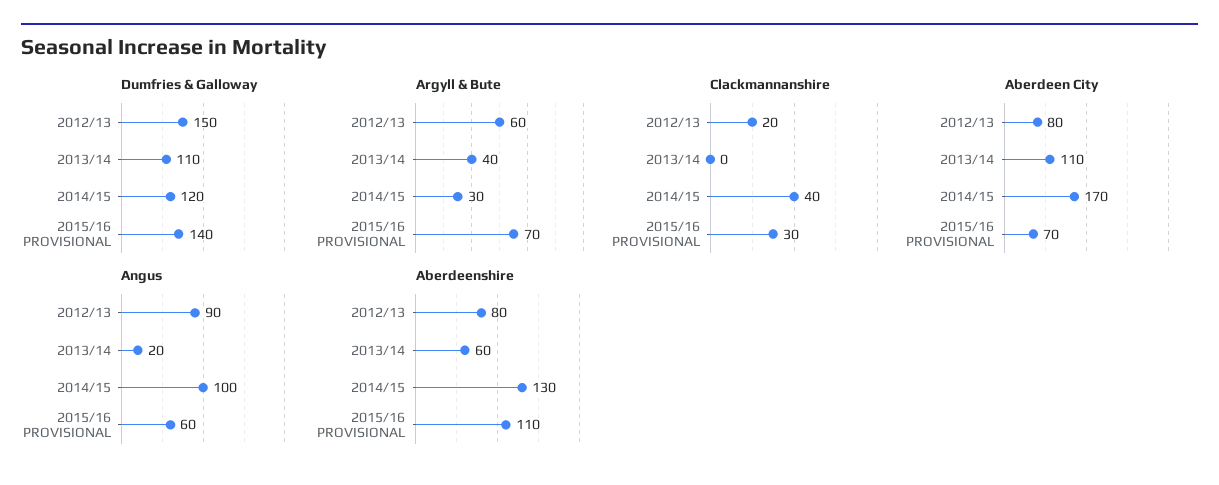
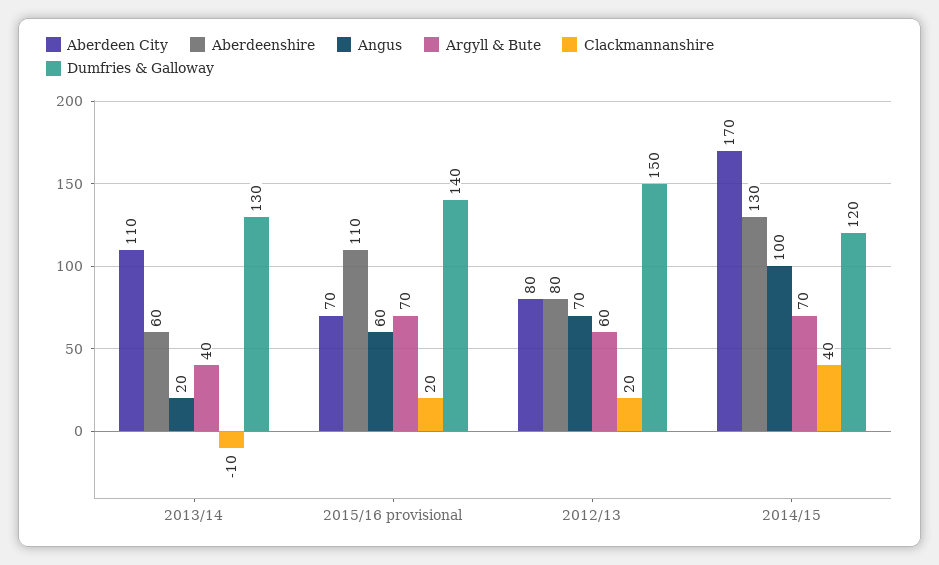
  {
    "Dumfries & Galloway": {
      "2012/13": 150,
-     "2013/14": 110,
+     "2013/14": 130,
      "2014/15": 120,
      "2015/16 PROVISIONAL": 140
    },
    "Argyll & Bute": {
      "2012/13": 60,
      "2013/14": 40,
-     "2014/15": 30,
+     "2014/15": 70,
      "2015/16 PROVISIONAL": 70
    },
    "Clackmannanshire": {
      "2012/13": 20,
-     "2013/14": 0,
+     "2013/14": -10,
      "2014/15": 40,
-     "2015/16 PROVISIONAL": 30
+     "2015/16 PROVISIONAL": 20
    },
    "Aberdeen City": {
      "2012/13": 80,
      "2013/14": 110,
      "2014/15": 170,
      "2015/16 PROVISIONAL": 70
    },
    "Angus": {
-     "2012/13": 90,
+     "2012/13": 70,
      "2013/14": 20,
      "2014/15": 100,
      "2015/16 PROVISIONAL": 60
    },
    "Aberdeenshire": {
      "2012/13": 80,
      "2013/14": 60,
      "2014/15": 130,
      "2015/16 PROVISIONAL": 110
    }
  }

